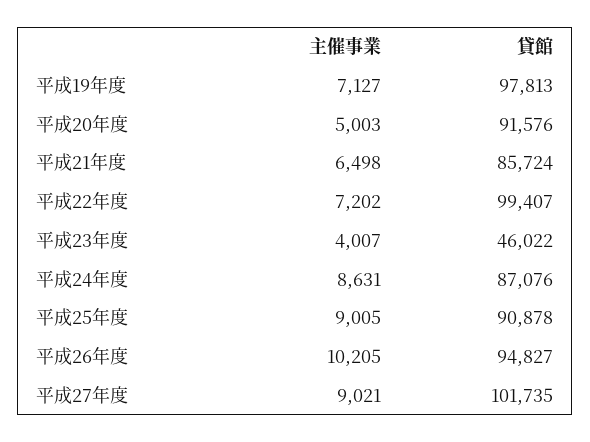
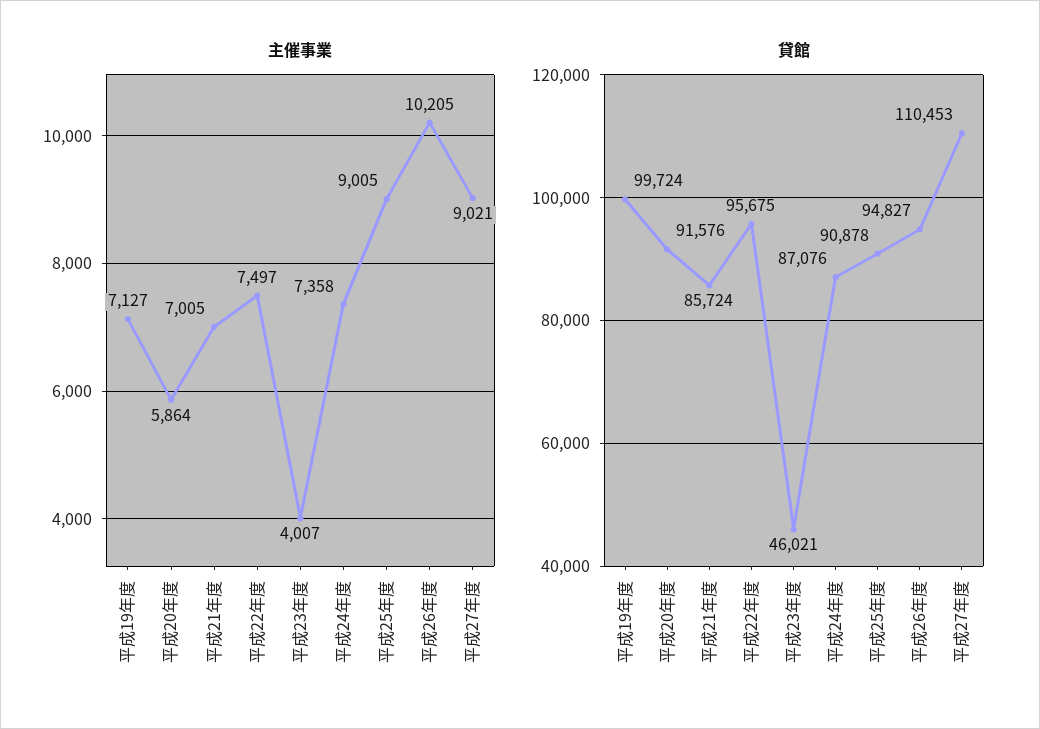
  {
    "主催事業": {
      "平成19年度": 7127,
-     "平成20年度": 5003,
+     "平成20年度": 5864,
-     "平成21年度": 6498,
+     "平成21年度": 7005,
-     "平成22年度": 7202,
+     "平成22年度": 7497,
      "平成23年度": 4007,
-     "平成24年度": 8631,
+     "平成24年度": 7358,
      "平成25年度": 9005,
      "平成26年度": 10205,
      "平成27年度": 9021
    },
    "貸館": {
-     "平成19年度": 97813,
+     "平成19年度": 99724,
      "平成20年度": 91576,
      "平成21年度": 85724,
-     "平成22年度": 99407,
+     "平成22年度": 95675,
-     "平成23年度": 46022,
+     "平成23年度": 46021,
      "平成24年度": 87076,
      "平成25年度": 90878,
      "平成26年度": 94827,
-     "平成27年度": 101735
+     "平成27年度": 110453
    }
  }

